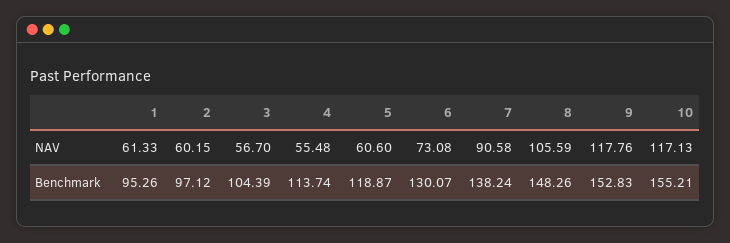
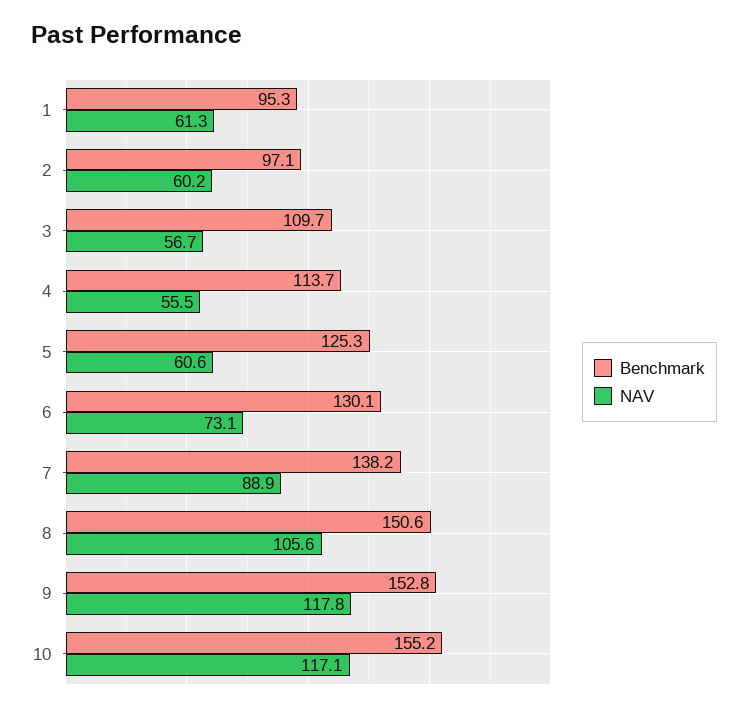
  {
    "NAV": {
      "1": 61.33,
      "2": 60.15,
      "3": 56.7,
      "4": 55.48,
      "5": 60.6,
      "6": 73.08,
-     "7": 90.58,
+     "7": 88.9,
      "8": 105.59,
      "9": 117.76,
      "10": 117.13
    },
    "Benchmark": {
      "1": 95.26,
      "2": 97.12,
-     "3": 104.39,
+     "3": 109.7,
      "4": 113.74,
-     "5": 118.87,
+     "5": 125.3,
      "6": 130.07,
      "7": 138.24,
-     "8": 148.26,
+     "8": 150.6,
      "9": 152.83,
      "10": 155.21
    }
  }

